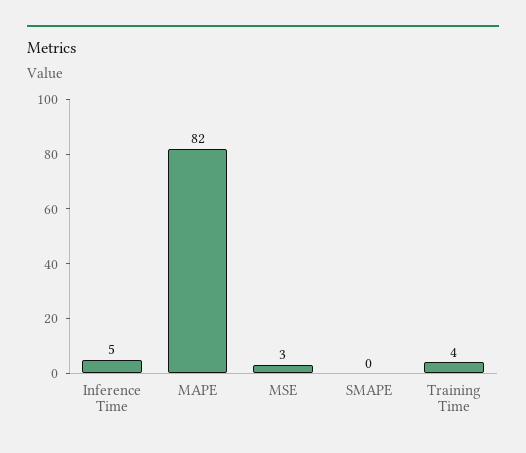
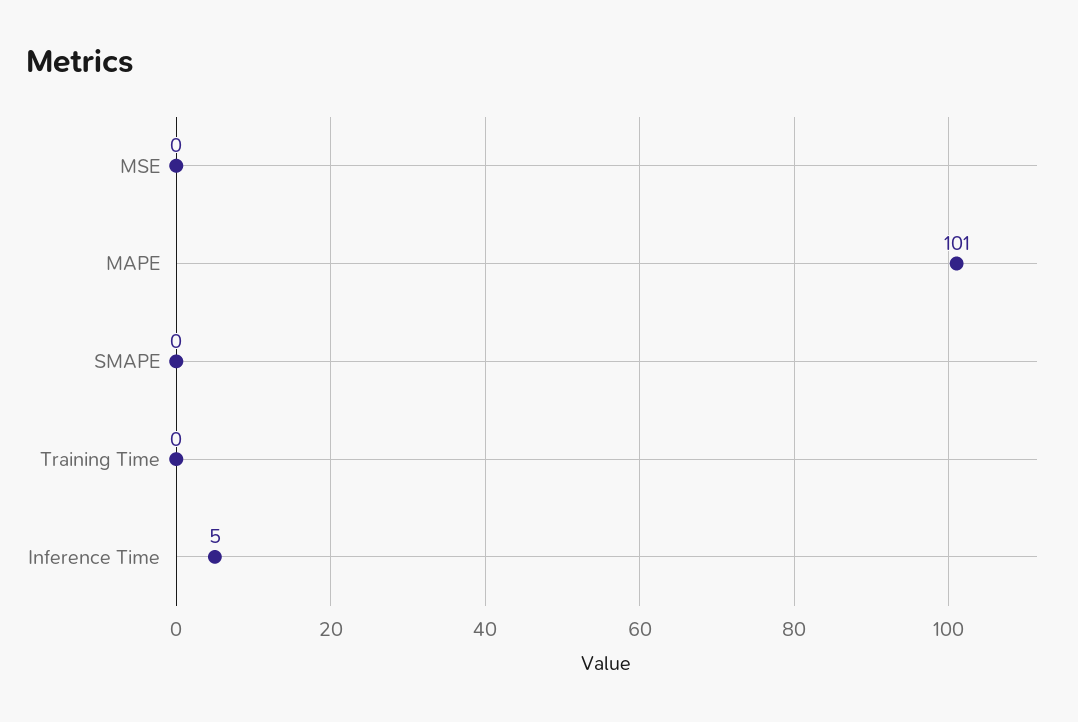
  {
    "Inference Time": 5,
-   "MAPE": 82,
+   "MAPE": 101,
-   "MSE": 3,
+   "MSE": 0,
    "SMAPE": 0,
-   "Training Time": 4
+   "Training Time": 0
  }

